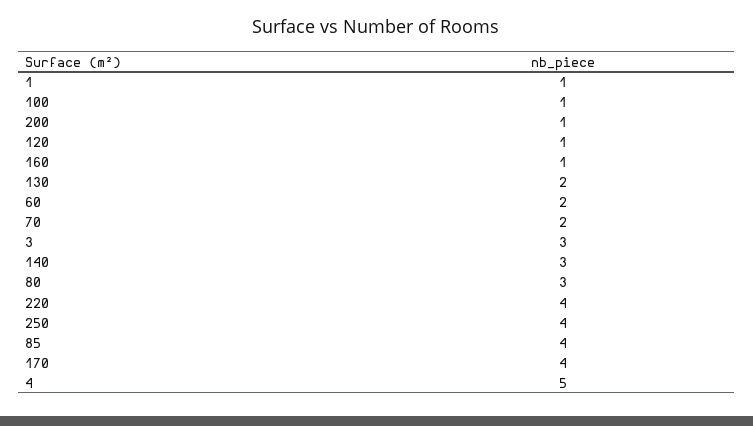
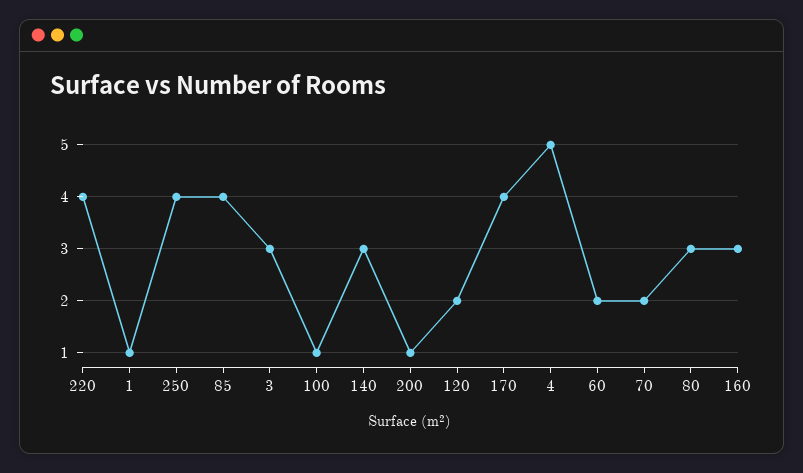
  {
    "1": 1,
    "100": 1,
    "200": 1,
-   "120": 1,
+   "120": 2,
-   "160": 1,
+   "160": 3,
-   "130": 2,
    "60": 2,
    "70": 2,
    "3": 3,
    "140": 3,
    "80": 3,
    "220": 4,
    "250": 4,
    "85": 4,
    "170": 4,
    "4": 5
  }

